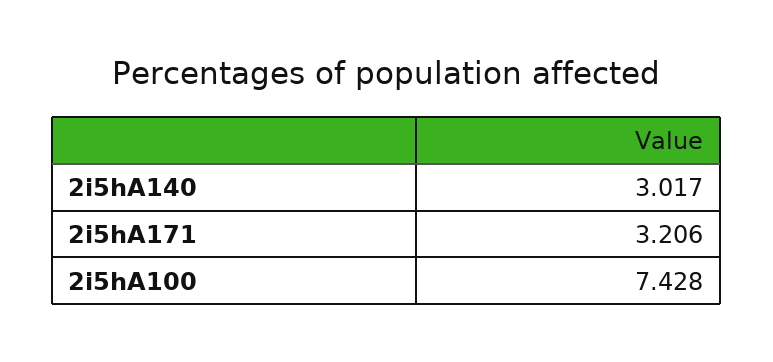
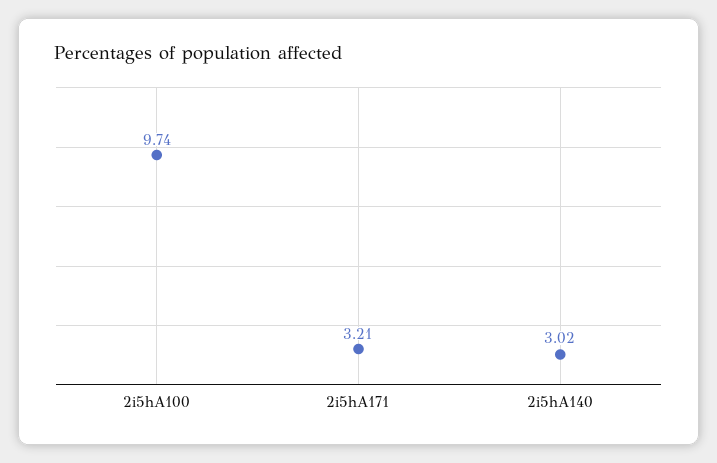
  {
    "2i5hA140": 3.017,
    "2i5hA171": 3.206,
-   "2i5hA100": 7.428
+   "2i5hA100": 9.74
  }

